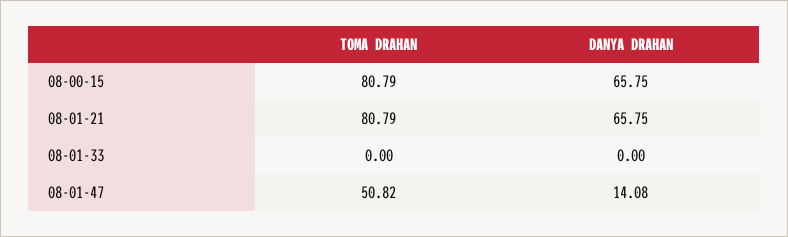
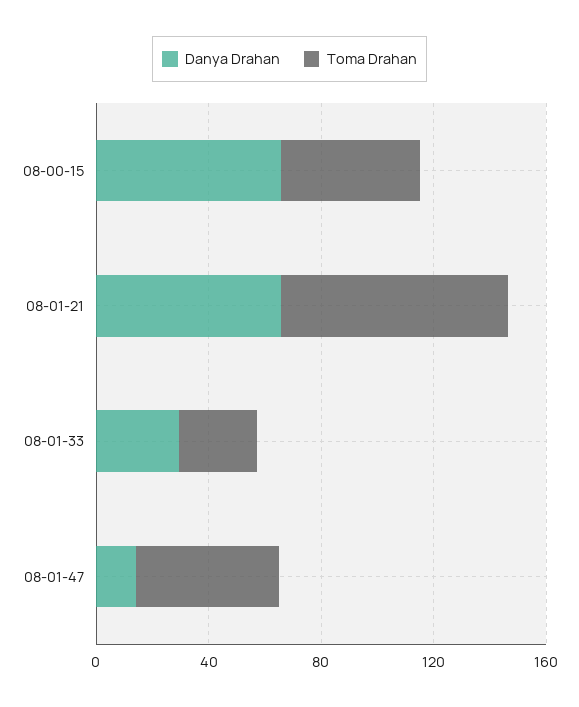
  {
    "TOMA DRAHAN": {
-     "08-00-15": 80.79,
+     "08-00-15": 50,
      "08-01-21": 80.79,
-     "08-01-33": 0,
+     "08-01-33": 30,
      "08-01-47": 50.82
    },
    "DANYA DRAHAN": {
      "08-00-15": 65.75,
      "08-01-21": 65.75,
-     "08-01-33": 0,
+     "08-01-33": 30,
      "08-01-47": 14.08
    }
  }

